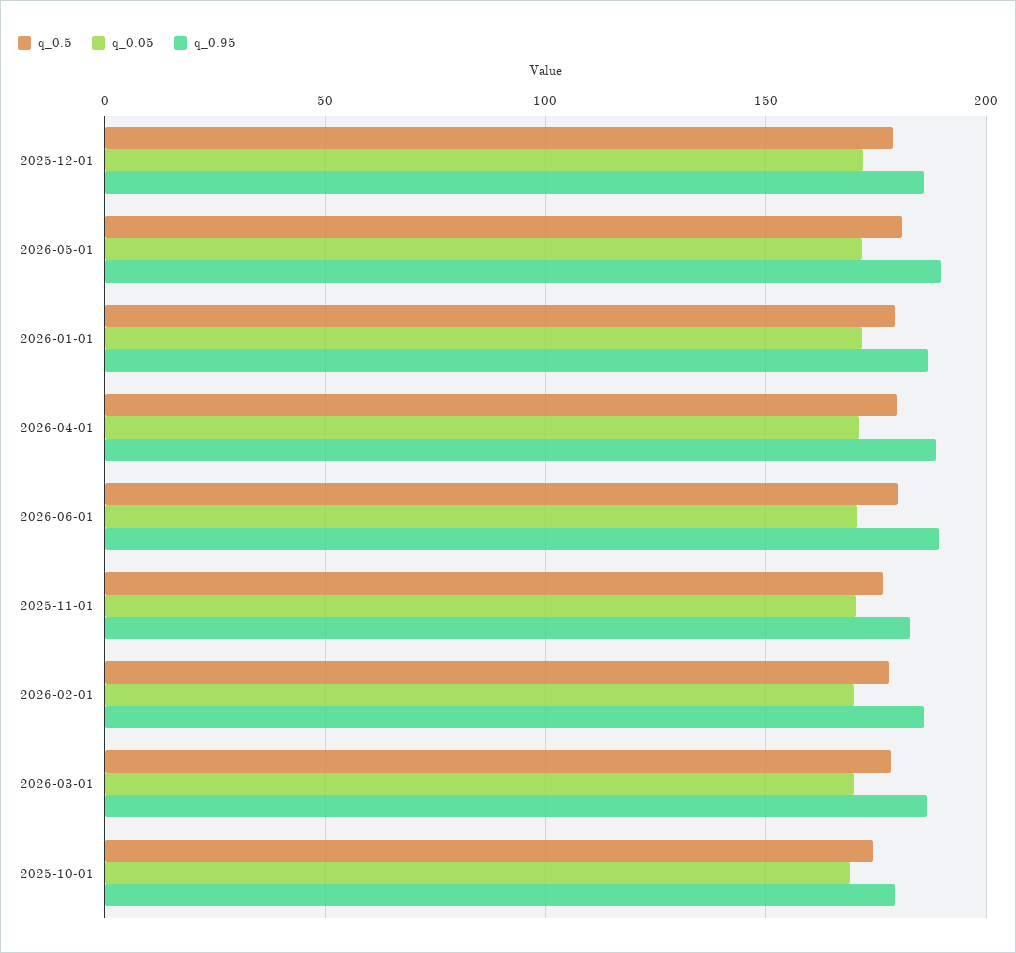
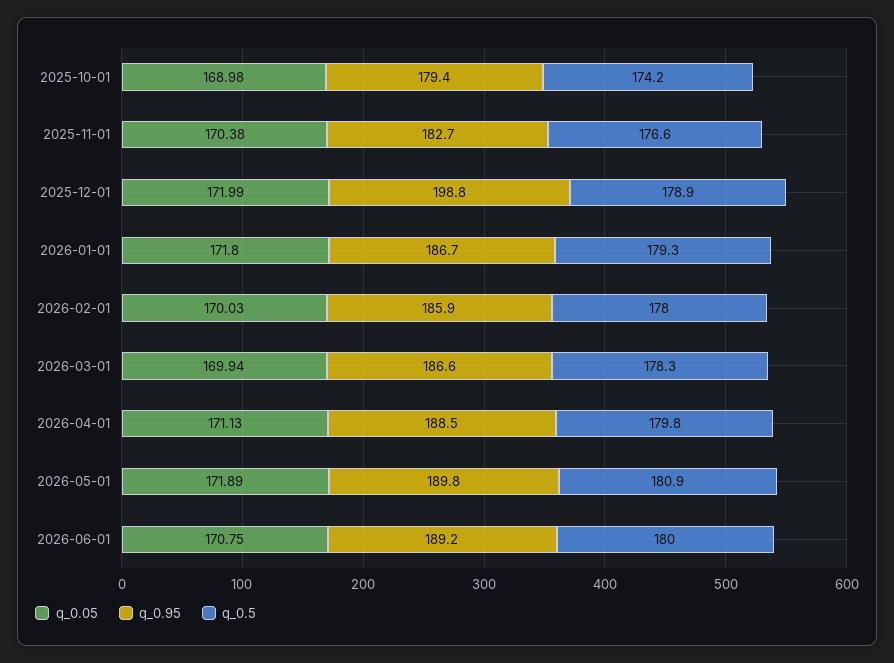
  {
    "q_0.5": {
      "2025-12-01": 178.9,
      "2026-05-01": 180.9,
      "2026-01-01": 179.3,
      "2026-04-01": 179.8,
      "2026-06-01": 180,
      "2025-11-01": 176.6,
      "2026-02-01": 178,
      "2026-03-01": 178.3,
      "2025-10-01": 174.2
    },
    "q_0.05": {
      "2025-12-01": 171.99,
      "2026-05-01": 171.89,
      "2026-01-01": 171.8,
      "2026-04-01": 171.13,
      "2026-06-01": 170.75,
      "2025-11-01": 170.38,
      "2026-02-01": 170.03,
      "2026-03-01": 169.94,
      "2025-10-01": 168.98
    },
    "q_0.95": {
-     "2025-12-01": 185,
+     "2025-12-01": 198.8,
      "2026-05-01": 189.8,
      "2026-01-01": 186.7,
      "2026-04-01": 188.5,
      "2026-06-01": 189.2,
      "2025-11-01": 182.7,
      "2026-02-01": 185.9,
      "2026-03-01": 186.6,
      "2025-10-01": 179.4
    }
  }

